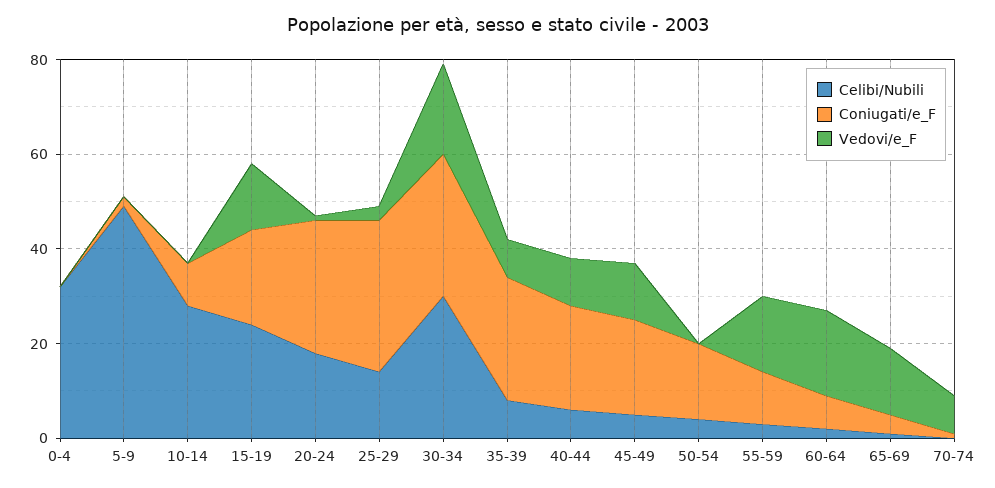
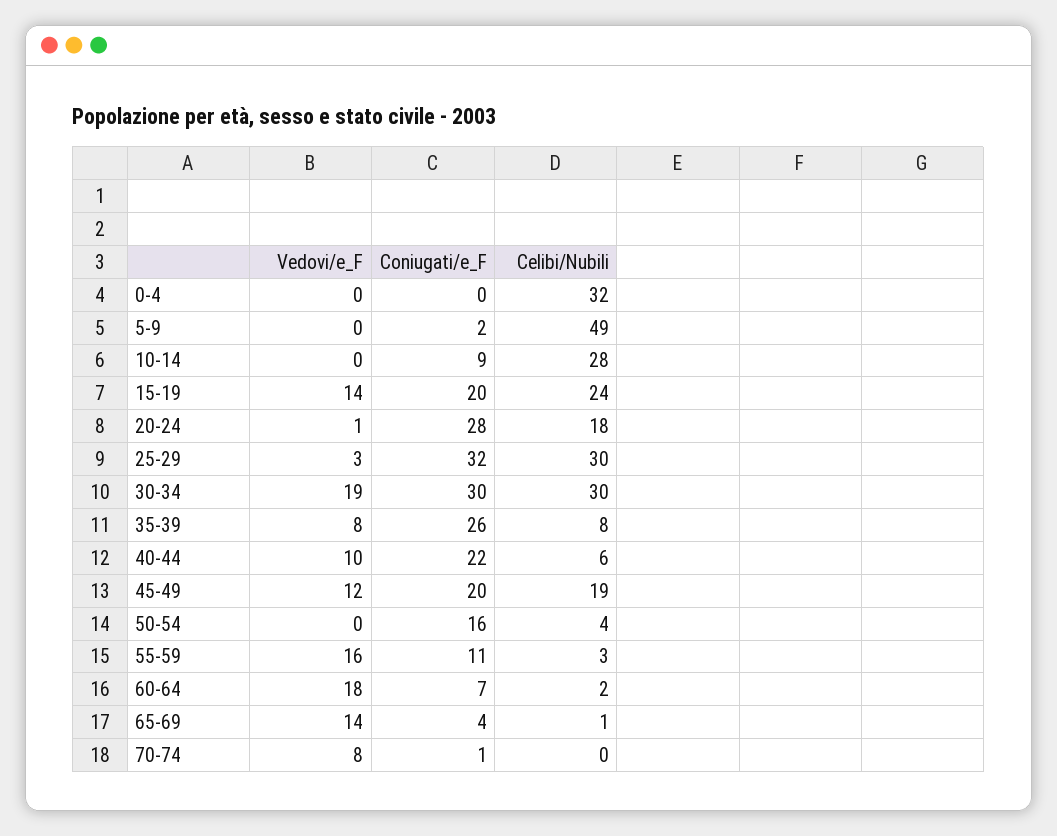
  {
    "Celibi/Nubili": {
      "0-4": 32,
      "5-9": 49,
      "10-14": 28,
      "15-19": 24,
      "20-24": 18,
-     "25-29": 15,
+     "25-29": 30,
      "30-34": 30,
      "35-39": 8,
      "40-44": 6,
-     "45-49": 5,
+     "45-49": 19,
      "50-54": 4,
      "55-59": 3,
      "60-64": 2,
      "65-69": 1,
      "70-74": 0
    },
    "Coniugati/e_F": {
      "0-4": 0,
      "5-9": 2,
      "10-14": 9,
      "15-19": 20,
      "20-24": 28,
      "25-29": 32,
      "30-34": 30,
      "35-39": 26,
      "40-44": 22,
      "45-49": 20,
      "50-54": 16,
      "55-59": 11,
      "60-64": 7,
      "65-69": 4,
      "70-74": 1
    },
    "Vedovi/e_F": {
      "0-4": 0,
      "5-9": 0,
      "10-14": 0,
      "15-19": 14,
      "20-24": 1,
      "25-29": 3,
      "30-34": 19,
      "35-39": 8,
      "40-44": 10,
      "45-49": 12,
      "50-54": 0,
      "55-59": 16,
      "60-64": 18,
      "65-69": 14,
      "70-74": 8
    }
  }

